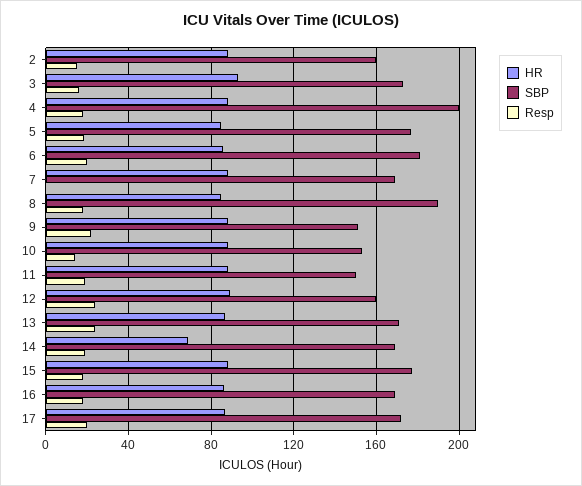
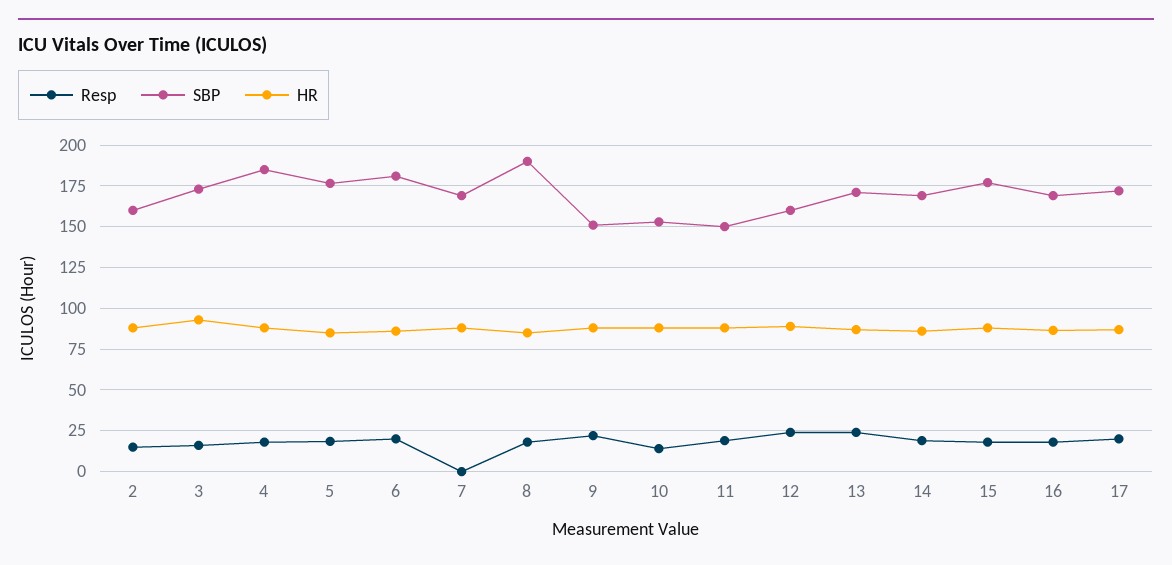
  {
    "HR": {
      "2": 90,
      "3": 95,
      "4": 90,
      "5": 85,
      "6": 85,
      "7": 90,
      "8": 85,
      "9": 90,
      "10": 90,
      "11": 90,
      "12": 90,
      "13": 85,
-     "14": 70,
+     "14": 85,
      "15": 90,
      "16": 85,
      "17": 85
    },
    "SBP": {
      "2": 160,
      "3": 175,
-     "4": 200,
+     "4": 185,
      "5": 175,
      "6": 180,
      "7": 170,
      "8": 190,
      "9": 150,
      "10": 155,
      "11": 150,
      "12": 160,
      "13": 170,
      "14": 170,
      "15": 175,
      "16": 170,
      "17": 170
    },
    "Resp": {
      "2": 15,
      "3": 15,
      "4": 20,
      "5": 20,
      "6": 20,
      "7": 0,
      "8": 20,
      "9": 20,
      "10": 15,
      "11": 20,
      "12": 25,
      "13": 25,
      "14": 20,
      "15": 20,
      "16": 20,
      "17": 20
    }
  }

